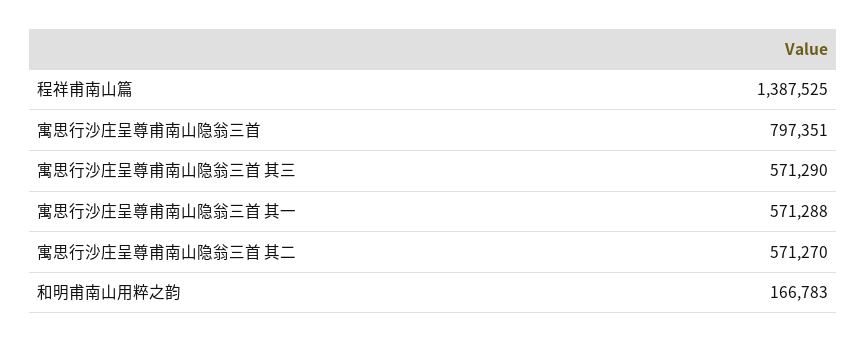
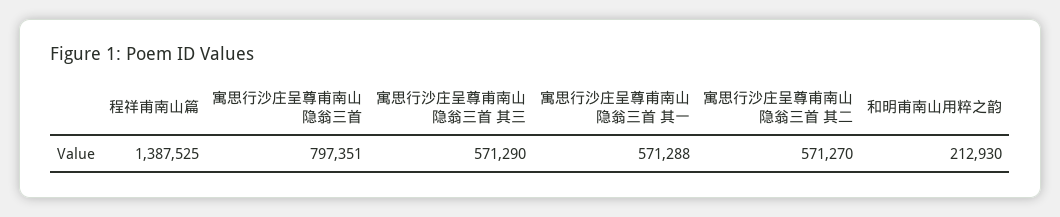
  {
    "程祥甫南山篇": 1387525,
    "寓思行沙庄呈尊甫南山隐翁三首": 797351,
    "寓思行沙庄呈尊甫南山隐翁三首 其三": 571290,
    "寓思行沙庄呈尊甫南山隐翁三首 其一": 571288,
    "寓思行沙庄呈尊甫南山隐翁三首 其二": 571270,
-   "和明甫南山用粹之韵": 166783
+   "和明甫南山用粹之韵": 212930
  }

